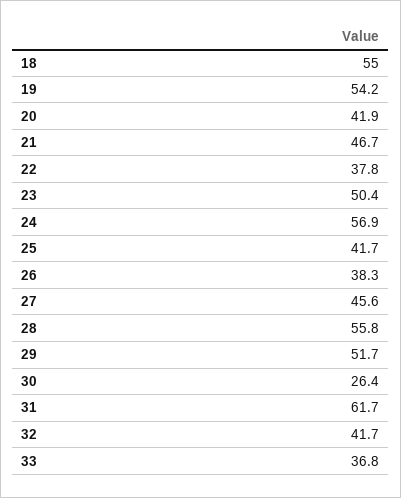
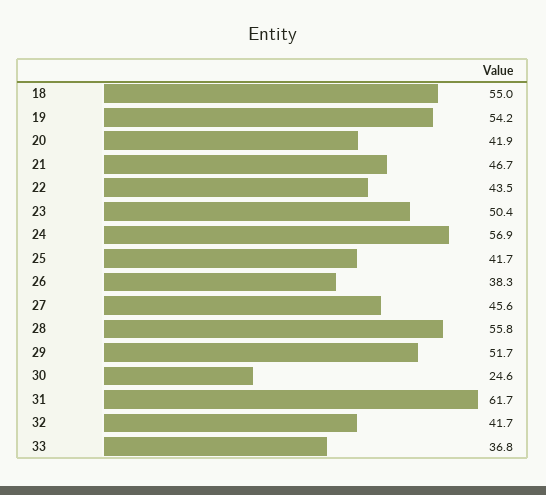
  {
    "18": 55,
    "19": 54.2,
    "20": 41.9,
    "21": 46.7,
-   "22": 37.8,
+   "22": 43.5,
    "23": 50.4,
    "24": 56.9,
    "25": 41.7,
    "26": 38.3,
    "27": 45.6,
    "28": 55.8,
    "29": 51.7,
-   "30": 26.4,
+   "30": 24.6,
    "31": 61.7,
    "32": 41.7,
    "33": 36.8
  }

